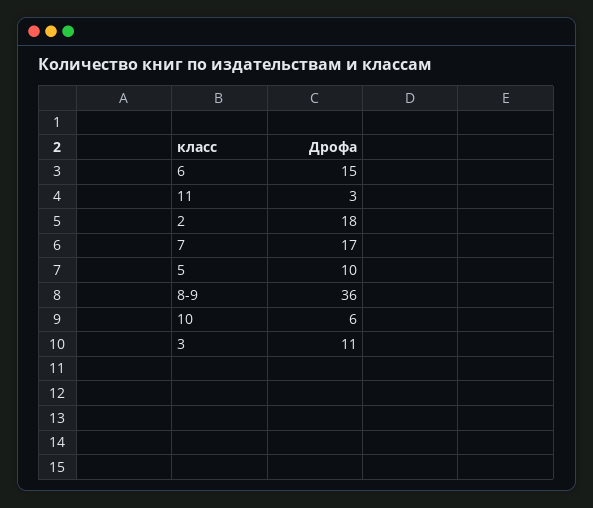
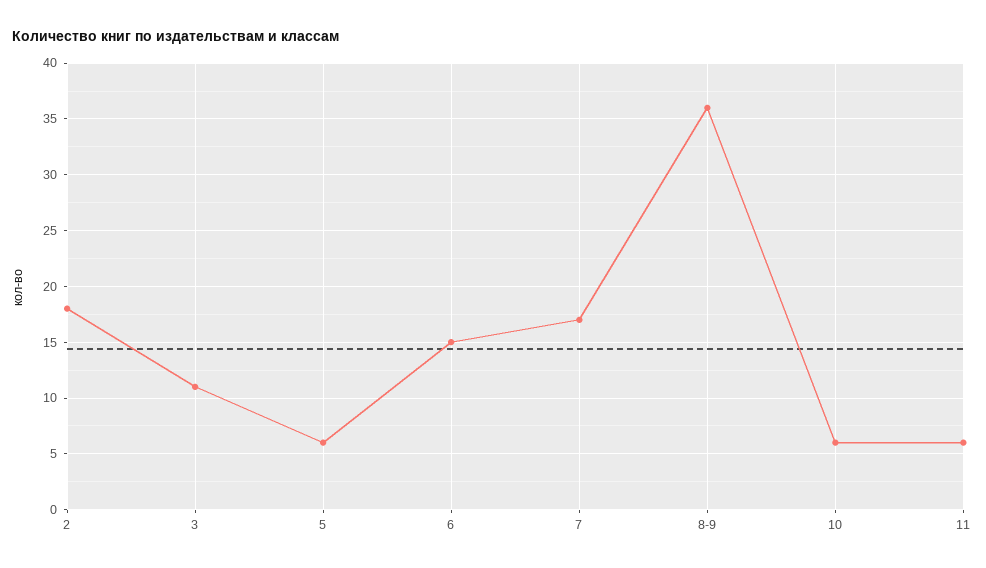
  {
    "6": 15,
-   "11": 3,
+   "11": 6,
    "2": 18,
    "7": 17,
-   "5": 10,
+   "5": 6,
    "8-9": 36,
    "10": 6,
    "3": 11
  }

